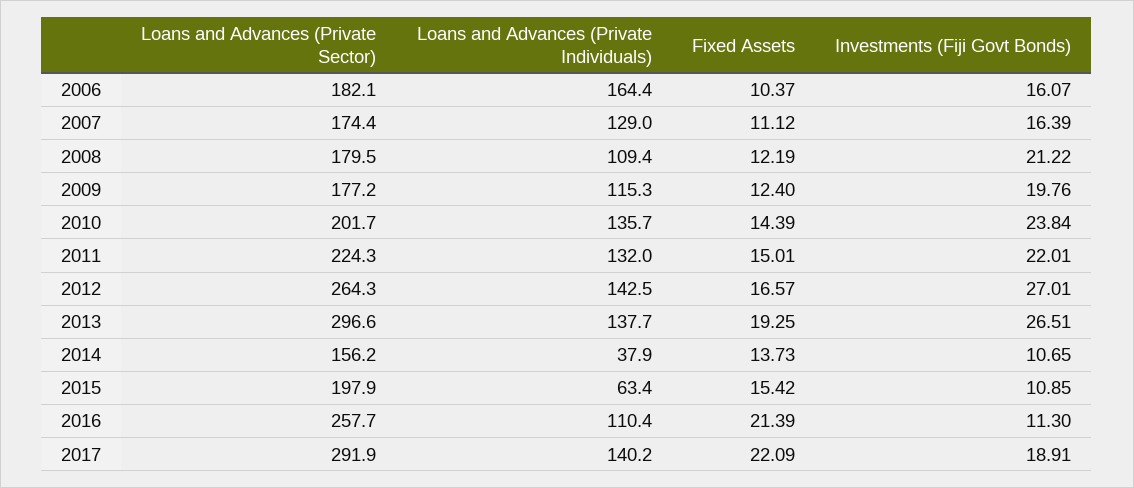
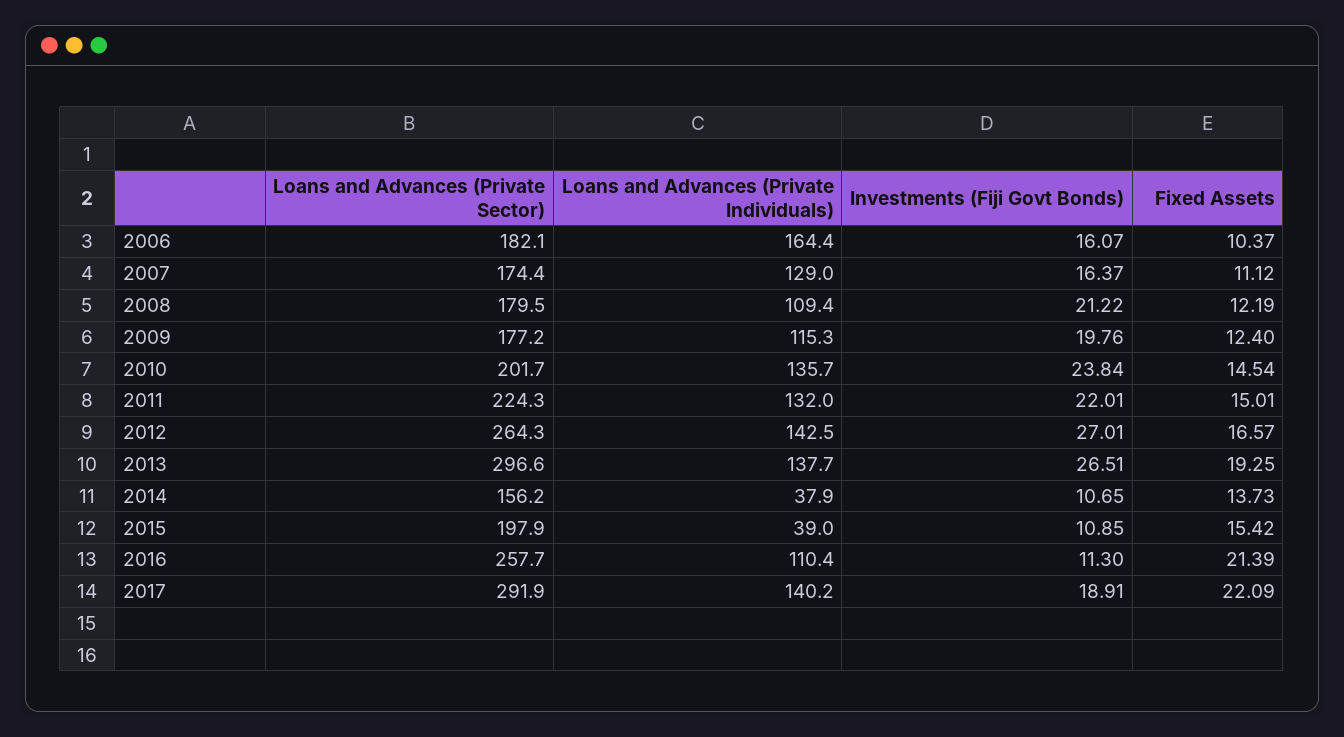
  {
    "Loans and Advances (Private Sector)": {
      "2006": 182.1,
      "2007": 174.4,
      "2008": 179.5,
      "2009": 177.2,
      "2010": 201.7,
      "2011": 224.3,
      "2012": 264.3,
      "2013": 296.6,
      "2014": 156.2,
      "2015": 197.9,
      "2016": 257.7,
      "2017": 291.9
    },
    "Loans and Advances (Private Individuals)": {
      "2006": 164.4,
      "2007": 129,
      "2008": 109.4,
      "2009": 115.3,
      "2010": 135.7,
      "2011": 132,
      "2012": 142.5,
      "2013": 137.7,
      "2014": 37.9,
-     "2015": 63.4,
+     "2015": 39,
      "2016": 110.4,
      "2017": 140.2
    },
    "Fixed Assets": {
      "2006": 10.37,
      "2007": 11.12,
      "2008": 12.19,
      "2009": 12.4,
-     "2010": 14.39,
+     "2010": 14.54,
      "2011": 15.01,
      "2012": 16.57,
      "2013": 19.25,
      "2014": 13.73,
      "2015": 15.42,
      "2016": 21.39,
      "2017": 22.09
    },
    "Investments (Fiji Govt Bonds)": {
      "2006": 16.07,
-     "2007": 16.39,
+     "2007": 16.37,
      "2008": 21.22,
      "2009": 19.76,
      "2010": 23.84,
      "2011": 22.01,
      "2012": 27.01,
      "2013": 26.51,
      "2014": 10.65,
      "2015": 10.85,
      "2016": 11.3,
      "2017": 18.91
    }
  }

